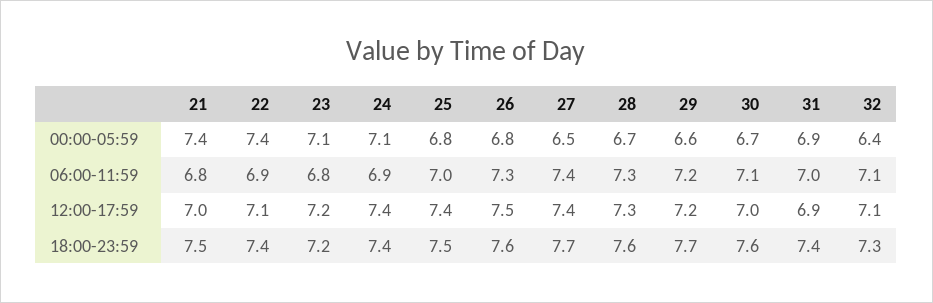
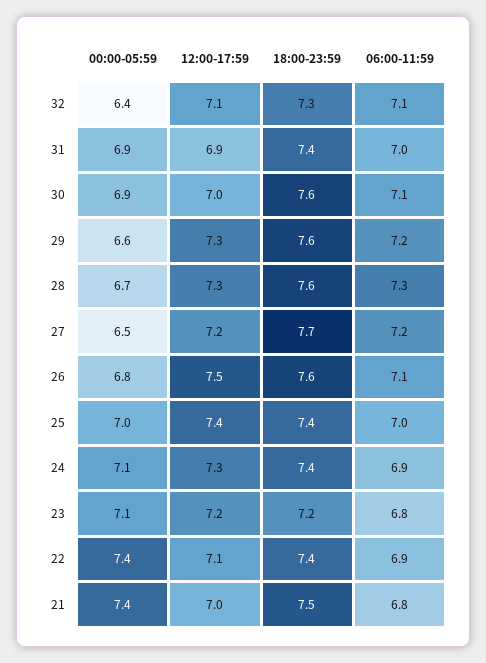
  {
    "21": {
      "00:00-05:59": 7.4,
      "06:00-11:59": 6.8,
      "12:00-17:59": 7,
      "18:00-23:59": 7.5
    },
    "22": {
      "00:00-05:59": 7.4,
      "06:00-11:59": 6.9,
      "12:00-17:59": 7.1,
      "18:00-23:59": 7.4
    },
    "23": {
      "00:00-05:59": 7.1,
      "06:00-11:59": 6.8,
      "12:00-17:59": 7.2,
      "18:00-23:59": 7.2
    },
    "24": {
      "00:00-05:59": 7.1,
      "06:00-11:59": 6.9,
-     "12:00-17:59": 7.4,
+     "12:00-17:59": 7.3,
      "18:00-23:59": 7.4
    },
    "25": {
-     "00:00-05:59": 6.8,
+     "00:00-05:59": 7,
      "06:00-11:59": 7,
      "12:00-17:59": 7.4,
-     "18:00-23:59": 7.5
+     "18:00-23:59": 7.4
    },
    "26": {
      "00:00-05:59": 6.8,
-     "06:00-11:59": 7.3,
+     "06:00-11:59": 7.1,
      "12:00-17:59": 7.5,
      "18:00-23:59": 7.6
    },
    "27": {
      "00:00-05:59": 6.5,
-     "06:00-11:59": 7.4,
+     "06:00-11:59": 7.2,
-     "12:00-17:59": 7.4,
+     "12:00-17:59": 7.2,
      "18:00-23:59": 7.7
    },
    "28": {
      "00:00-05:59": 6.7,
      "06:00-11:59": 7.3,
      "12:00-17:59": 7.3,
      "18:00-23:59": 7.6
    },
    "29": {
      "00:00-05:59": 6.6,
      "06:00-11:59": 7.2,
-     "12:00-17:59": 7.2,
+     "12:00-17:59": 7.3,
-     "18:00-23:59": 7.7
+     "18:00-23:59": 7.6
    },
    "30": {
-     "00:00-05:59": 6.7,
+     "00:00-05:59": 6.9,
      "06:00-11:59": 7.1,
      "12:00-17:59": 7,
      "18:00-23:59": 7.6
    },
    "31": {
      "00:00-05:59": 6.9,
      "06:00-11:59": 7,
      "12:00-17:59": 6.9,
      "18:00-23:59": 7.4
    },
    "32": {
      "00:00-05:59": 6.4,
      "06:00-11:59": 7.1,
      "12:00-17:59": 7.1,
      "18:00-23:59": 7.3
    }
  }

